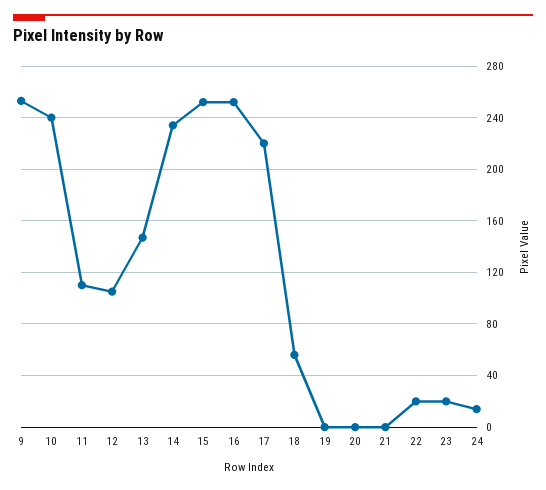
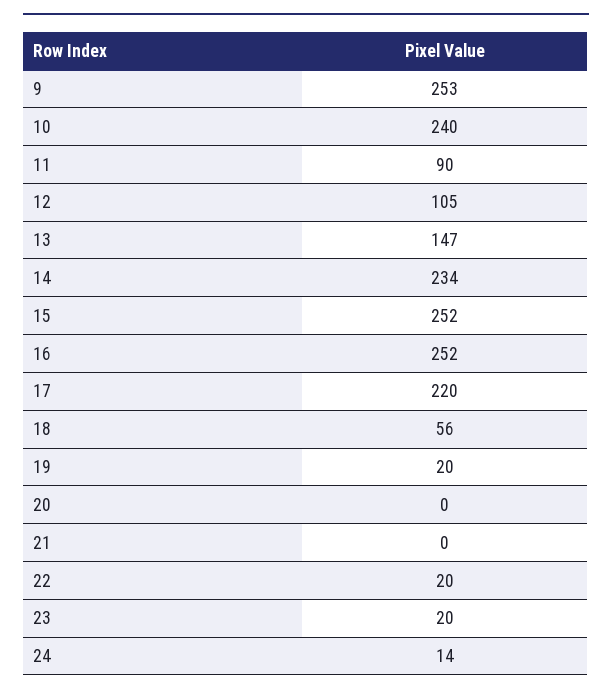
  {
    "9": 253,
    "10": 240,
-   "11": 110,
+   "11": 90,
    "12": 105,
    "13": 147,
    "14": 234,
    "15": 252,
    "16": 252,
    "17": 220,
    "18": 56,
-   "19": 0,
+   "19": 20,
    "20": 0,
    "21": 0,
    "22": 20,
    "23": 20,
    "24": 14
  }

